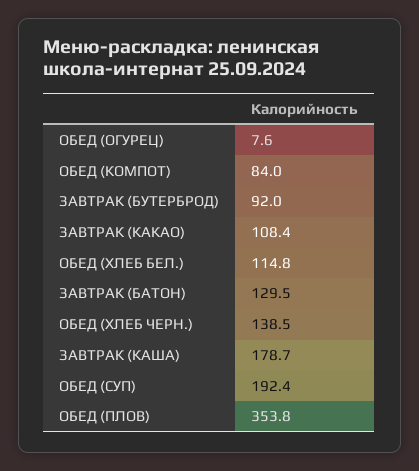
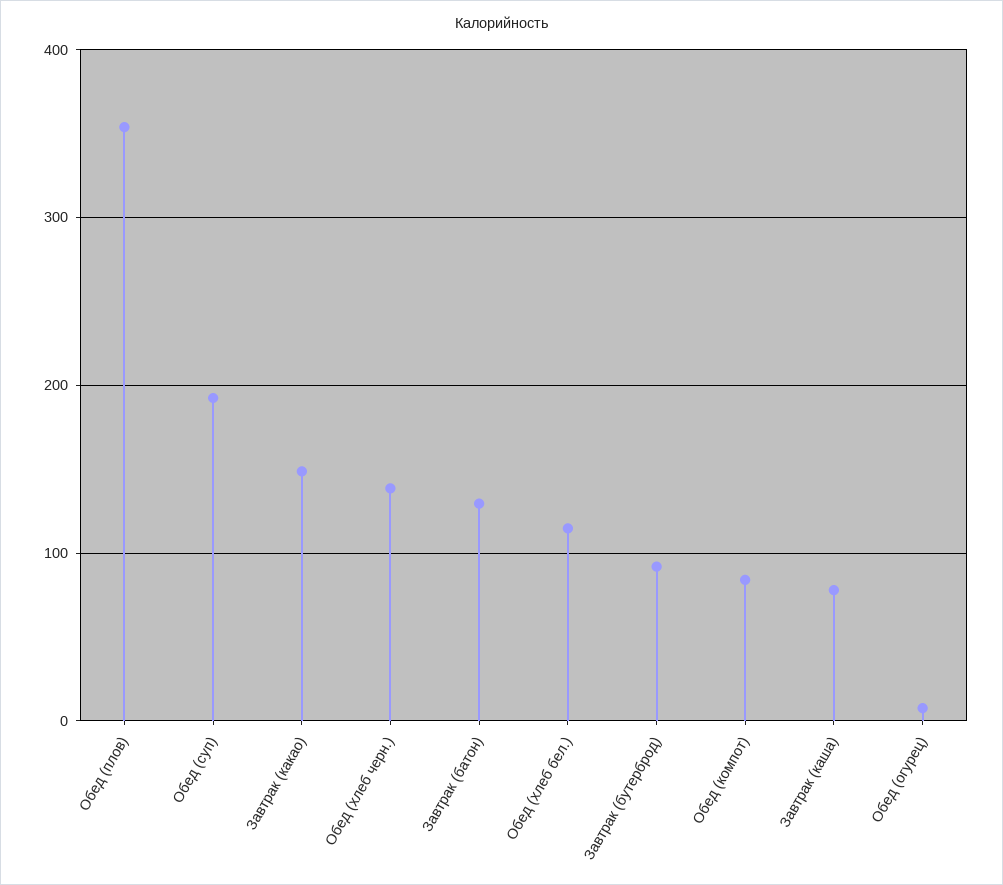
  {
    "ОБЕД (ОГУРЕЦ)": 7.6,
    "ОБЕД (КОМПОТ)": 84,
    "ЗАВТРАК (БУТЕРБРОД)": 92,
-   "ЗАВТРАК (КАКАО)": 108.4,
+   "ЗАВТРАК (КАКАО)": 150,
    "ОБЕД (ХЛЕБ БЕЛ.)": 114.8,
    "ЗАВТРАК (БАТОН)": 129.5,
    "ОБЕД (ХЛЕБ ЧЕРН.)": 138.5,
-   "ЗАВТРАК (КАША)": 178.7,
+   "ЗАВТРАК (КАША)": 80,
    "ОБЕД (СУП)": 192.4,
    "ОБЕД (ПЛОВ)": 353.8
  }

